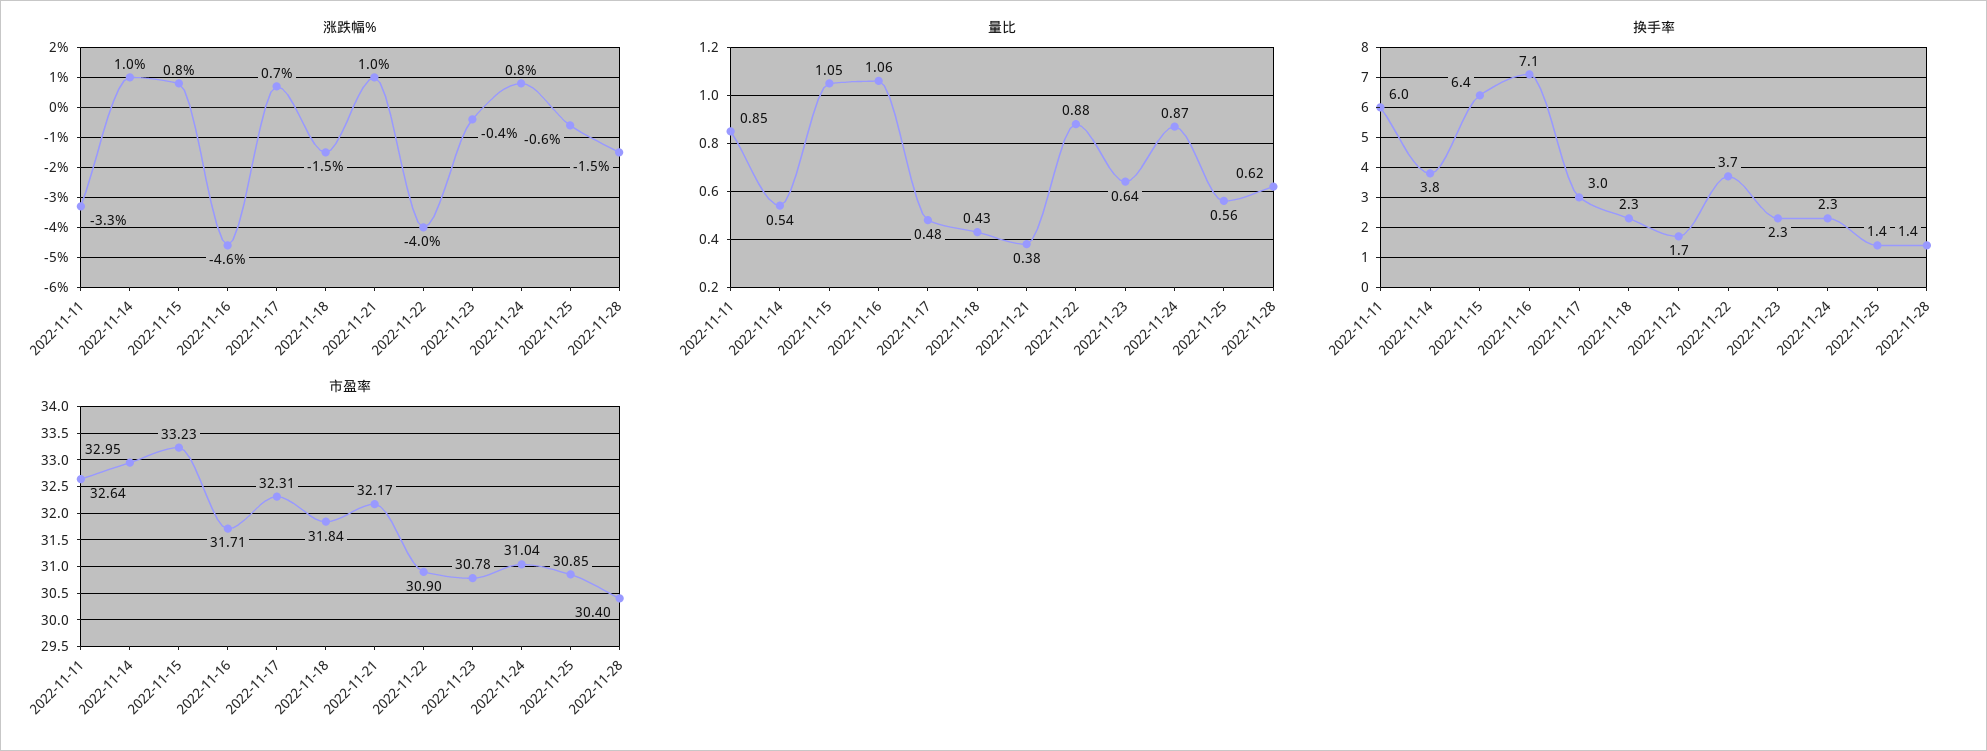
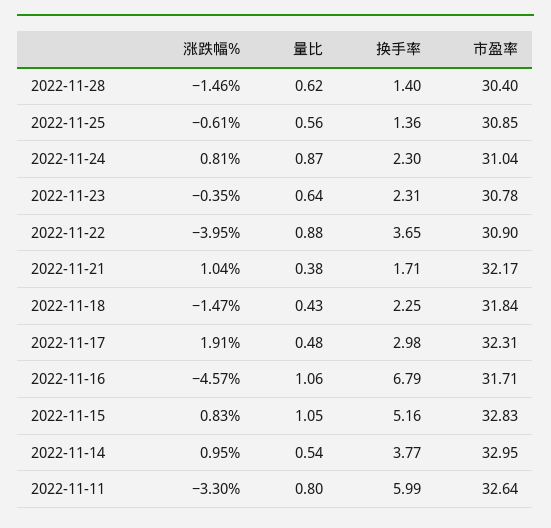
  {
    "涨跌幅%": {
      "2022-11-11": -3.3,
      "2022-11-14": 0.95,
      "2022-11-15": 0.83,
      "2022-11-16": -4.57,
-     "2022-11-17": 0.7,
+     "2022-11-17": 1.91,
      "2022-11-18": -1.47,
      "2022-11-21": 1.04,
      "2022-11-22": -3.95,
      "2022-11-23": -0.35,
      "2022-11-24": 0.81,
      "2022-11-25": -0.61,
      "2022-11-28": -1.46
    },
    "量比": {
-     "2022-11-11": 0.85,
+     "2022-11-11": 0.8,
      "2022-11-14": 0.54,
      "2022-11-15": 1.05,
      "2022-11-16": 1.06,
      "2022-11-17": 0.48,
      "2022-11-18": 0.43,
      "2022-11-21": 0.38,
      "2022-11-22": 0.88,
      "2022-11-23": 0.64,
      "2022-11-24": 0.87,
      "2022-11-25": 0.56,
      "2022-11-28": 0.62
    },
    "换手率": {
      "2022-11-11": 5.99,
      "2022-11-14": 3.77,
-     "2022-11-15": 6.4,
+     "2022-11-15": 5.16,
-     "2022-11-16": 7.1,
+     "2022-11-16": 6.79,
      "2022-11-17": 2.98,
      "2022-11-18": 2.25,
      "2022-11-21": 1.71,
      "2022-11-22": 3.65,
      "2022-11-23": 2.31,
      "2022-11-24": 2.3,
      "2022-11-25": 1.36,
      "2022-11-28": 1.4
    },
    "市盈率": {
      "2022-11-11": 32.64,
      "2022-11-14": 32.95,
-     "2022-11-15": 33.23,
+     "2022-11-15": 32.83,
      "2022-11-16": 31.71,
      "2022-11-17": 32.31,
      "2022-11-18": 31.84,
      "2022-11-21": 32.17,
      "2022-11-22": 30.9,
      "2022-11-23": 30.78,
      "2022-11-24": 31.04,
      "2022-11-25": 30.85,
      "2022-11-28": 30.4
    }
  }

